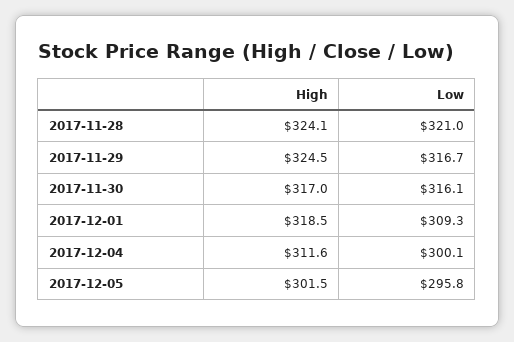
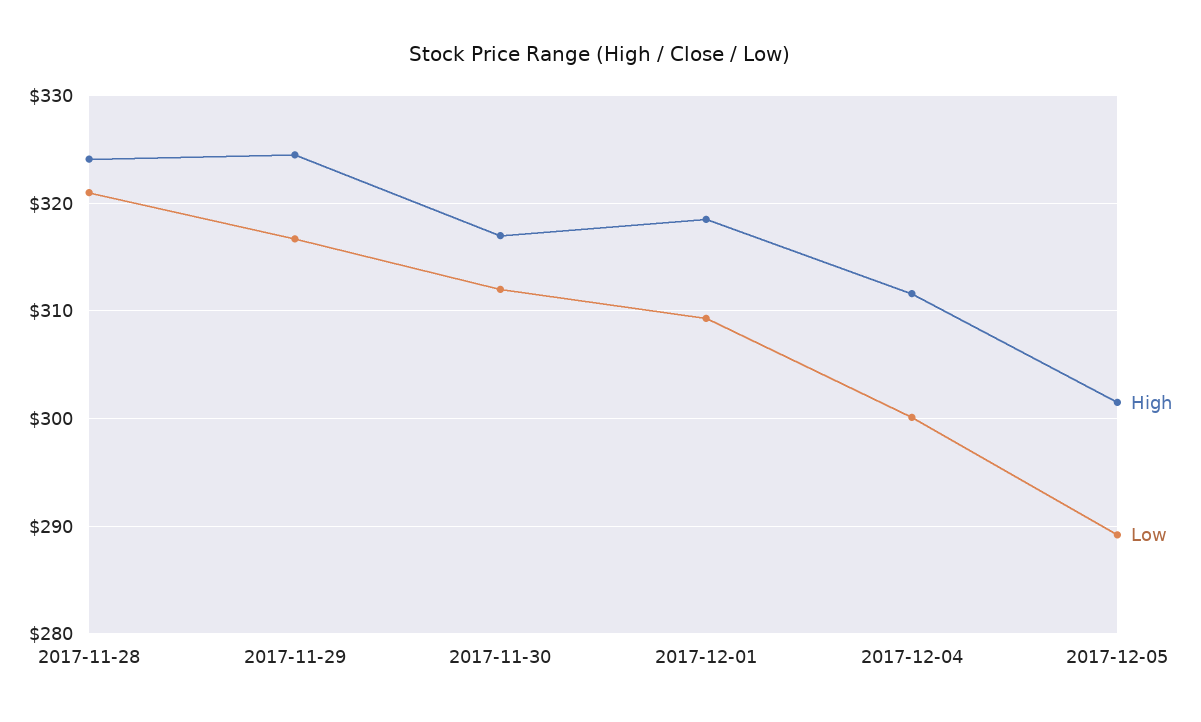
  {
    "High": {
      "2017-11-28": 324.1,
      "2017-11-29": 324.5,
      "2017-11-30": 317,
      "2017-12-01": 318.5,
      "2017-12-04": 311.6,
      "2017-12-05": 301.5
    },
    "Low": {
      "2017-11-28": 321,
      "2017-11-29": 316.7,
-     "2017-11-30": 316.1,
+     "2017-11-30": 312,
      "2017-12-01": 309.3,
      "2017-12-04": 300.1,
-     "2017-12-05": 295.8
+     "2017-12-05": 289
    }
  }

